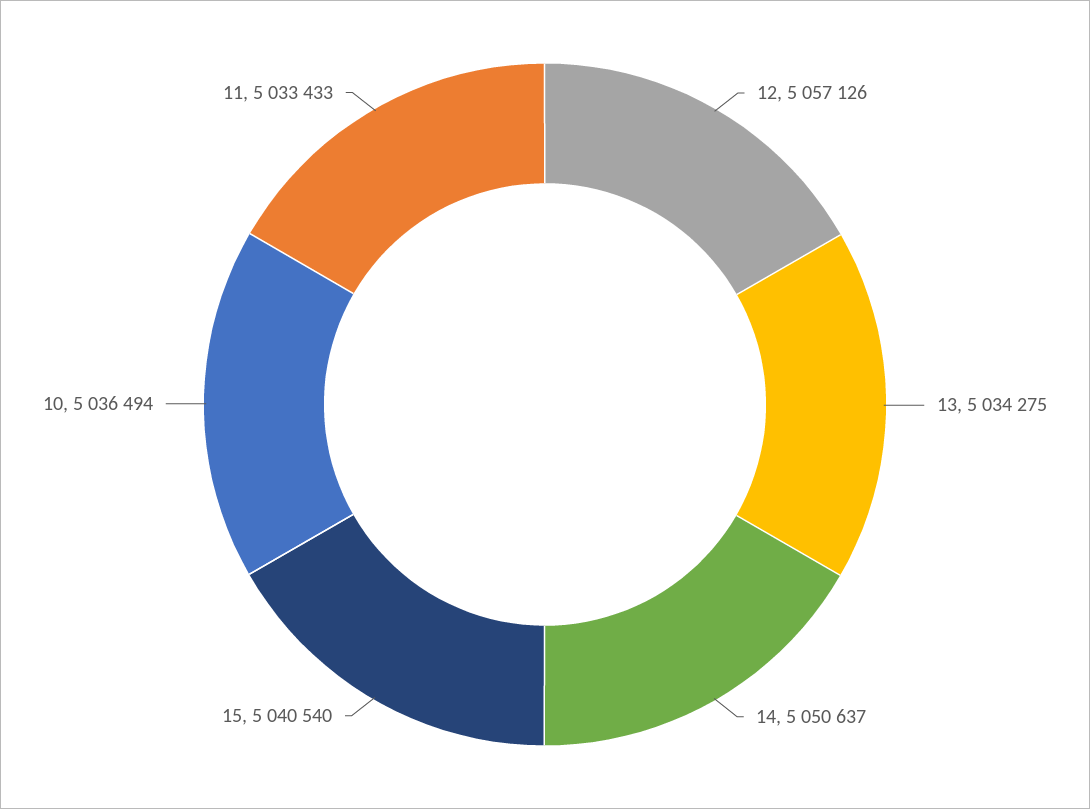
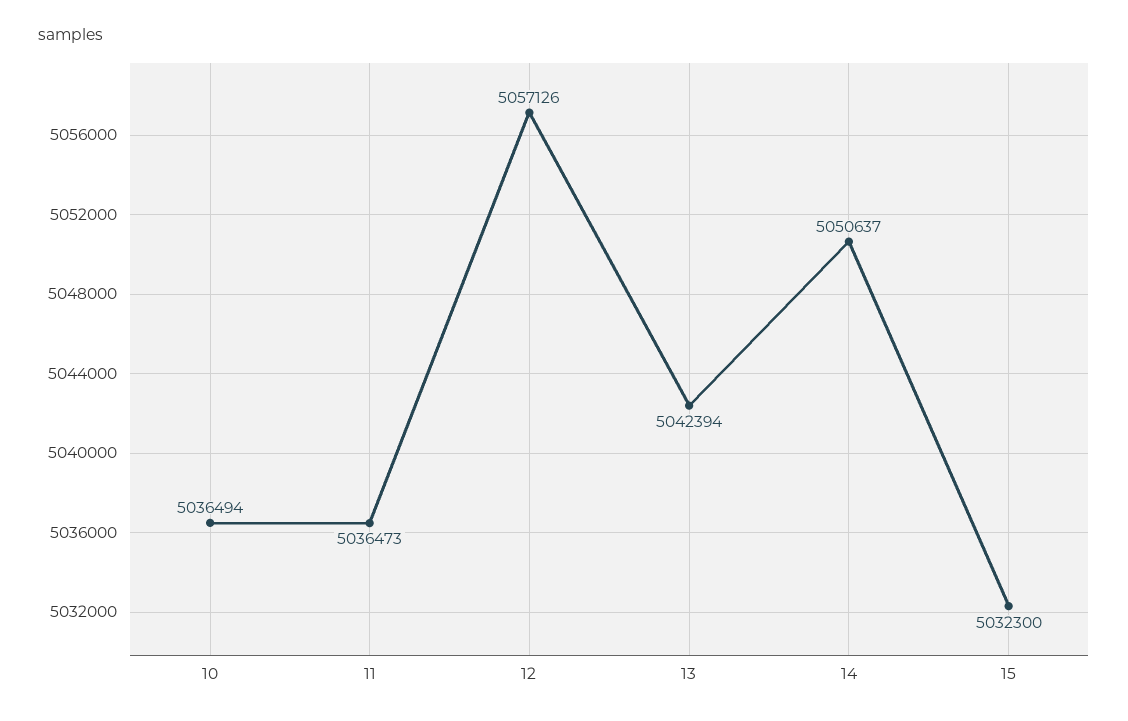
  {
    "12": 5057126,
-   "13": 5034275,
+   "13": 5042394,
    "14": 5050637,
-   "15": 5040540,
+   "15": 5032300,
    "10": 5036494,
-   "11": 5033433
+   "11": 5036473
  }

